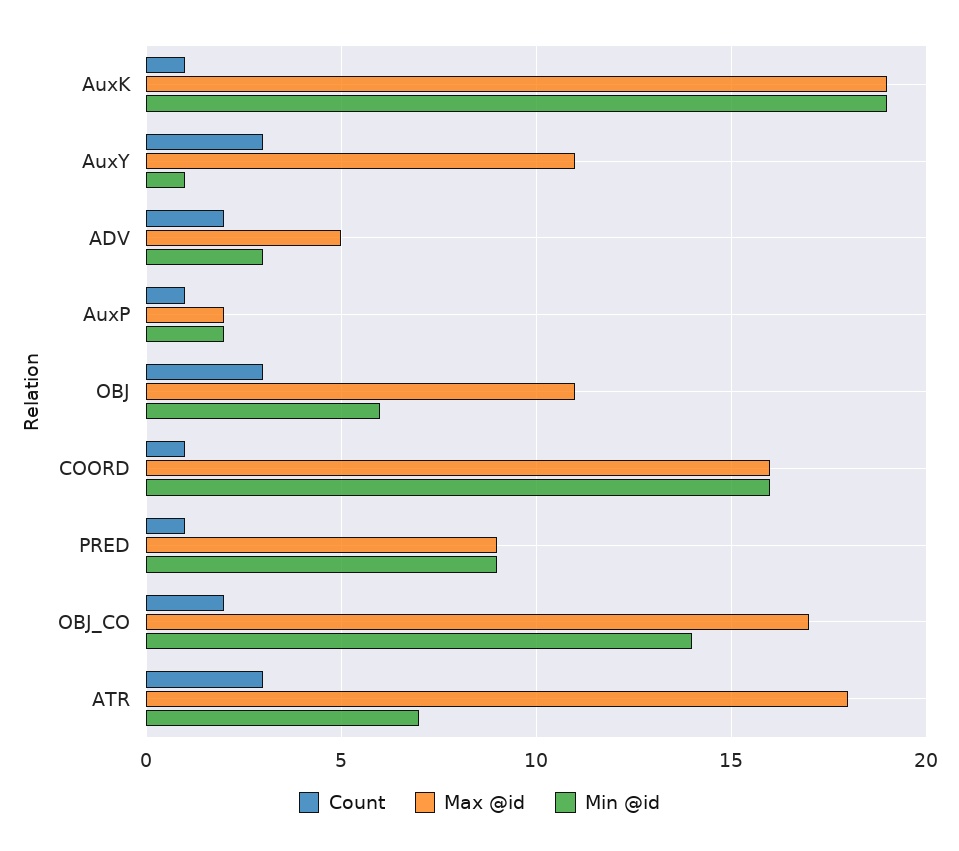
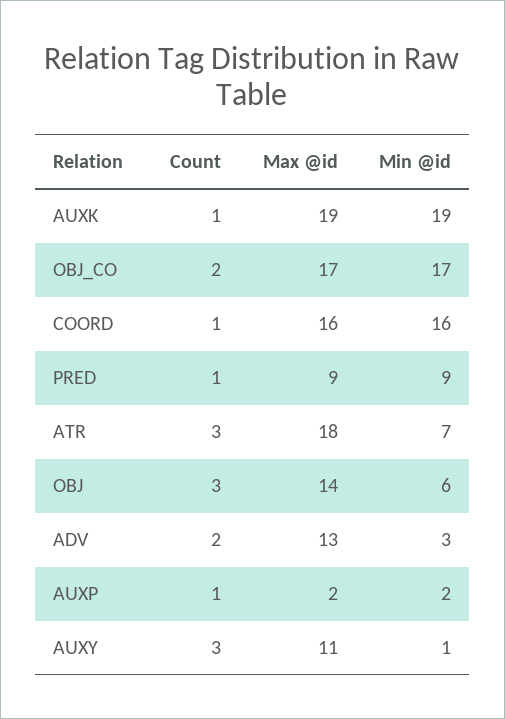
  {
    "Count": {
      "AuxK": 1,
      "AuxY": 3,
      "ADV": 2,
      "AuxP": 1,
      "OBJ": 3,
      "COORD": 1,
      "PRED": 1,
      "OBJ_CO": 2,
      "ATR": 3
    },
    "Max @id": {
      "AuxK": 19,
      "AuxY": 11,
-     "ADV": 5,
+     "ADV": 13,
      "AuxP": 2,
-     "OBJ": 11,
+     "OBJ": 14,
      "COORD": 16,
      "PRED": 9,
      "OBJ_CO": 17,
      "ATR": 18
    },
    "Min @id": {
      "AuxK": 19,
      "AuxY": 1,
      "ADV": 3,
      "AuxP": 2,
      "OBJ": 6,
      "COORD": 16,
      "PRED": 9,
-     "OBJ_CO": 14,
+     "OBJ_CO": 17,
      "ATR": 7
    }
  }

